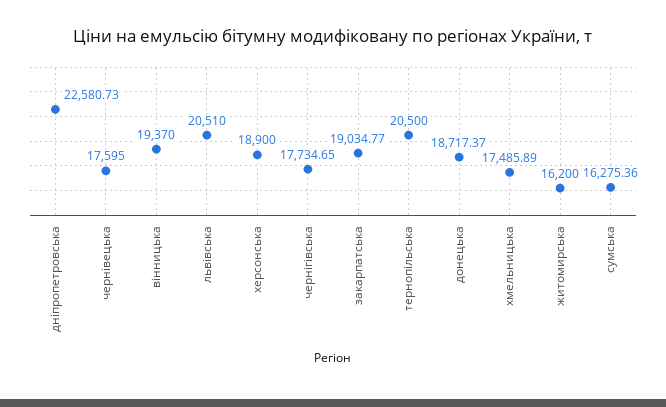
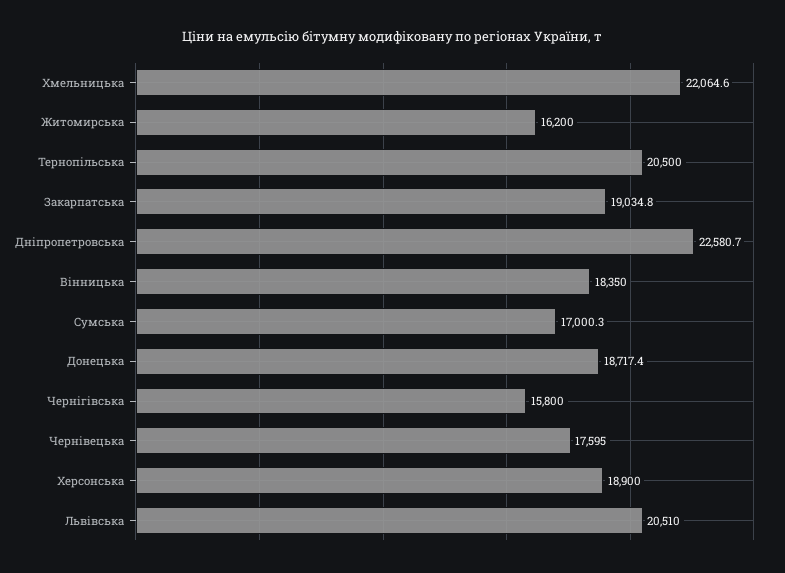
  {
    "дніпропетровська": 22580.73,
    "чернівецька": 17595,
-   "вінницька": 19370,
+   "вінницька": 18350,
    "львівська": 20510,
    "херсонська": 18900,
-   "чернігівська": 17734.65,
+   "чернігівська": 15800,
    "закарпатська": 19034.77,
    "тернопільська": 20500,
    "донецька": 18717.37,
-   "хмельницька": 17485.89,
+   "хмельницька": 22064.6,
    "житомирська": 16200,
-   "сумська": 16275.36
+   "сумська": 17000.3
  }

